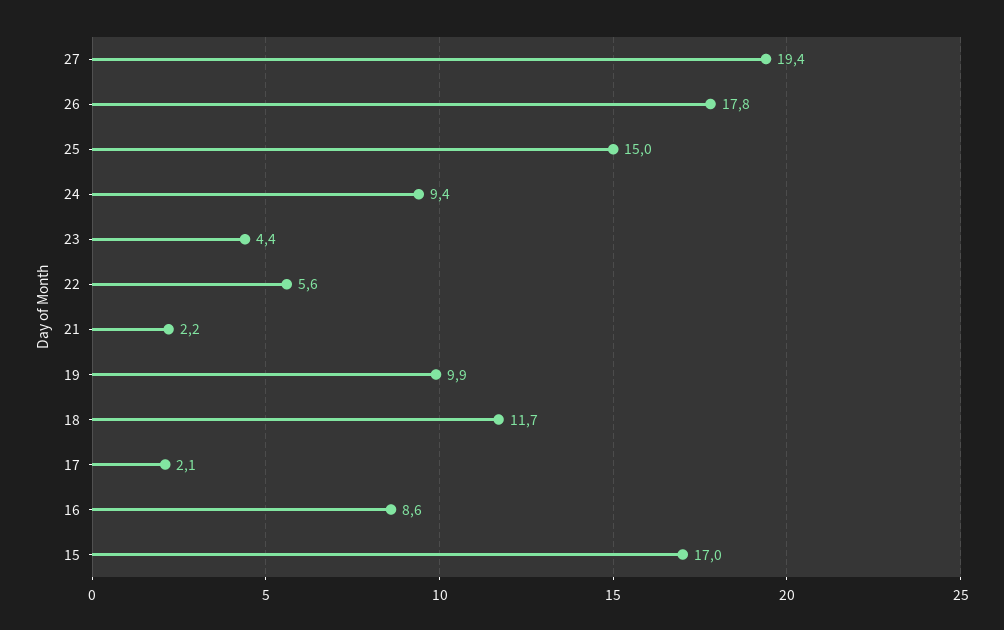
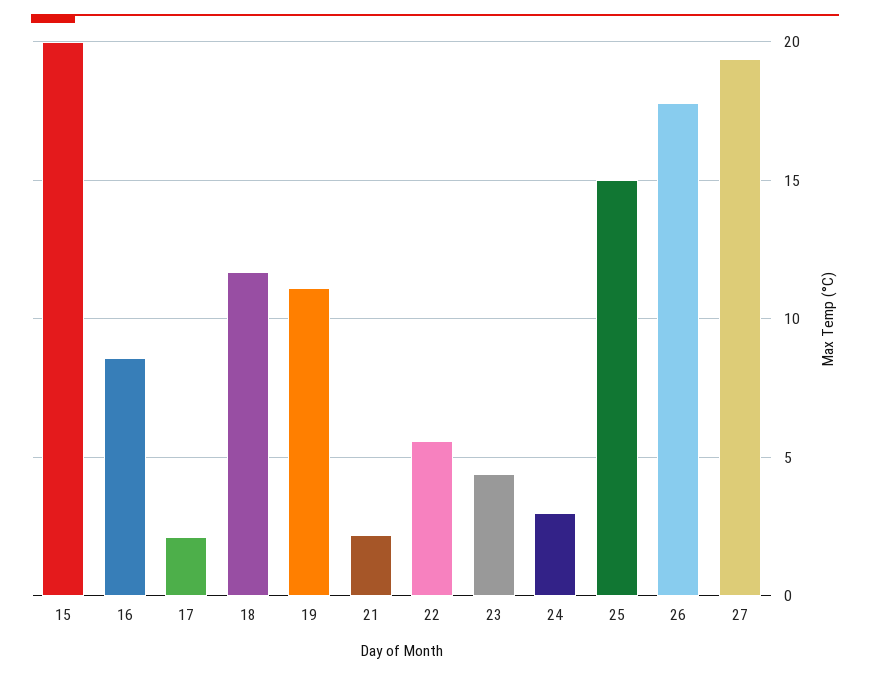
  {
    "27": 19.4,
    "26": 17.8,
    "25": 15,
-   "24": 9.4,
+   "24": 3,
    "23": 4.4,
    "22": 5.6,
    "21": 2.2,
-   "19": 9.9,
+   "19": 11,
    "18": 11.7,
    "17": 2.1,
    "16": 8.6,
-   "15": 17
+   "15": 20
  }

